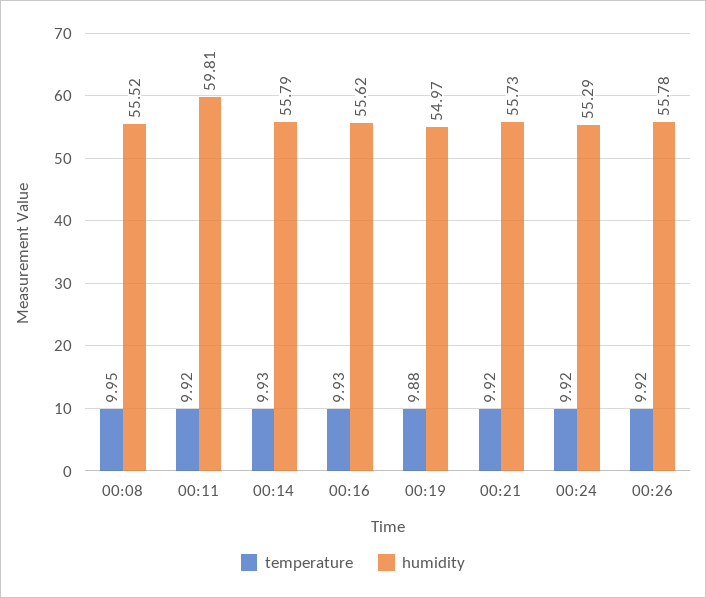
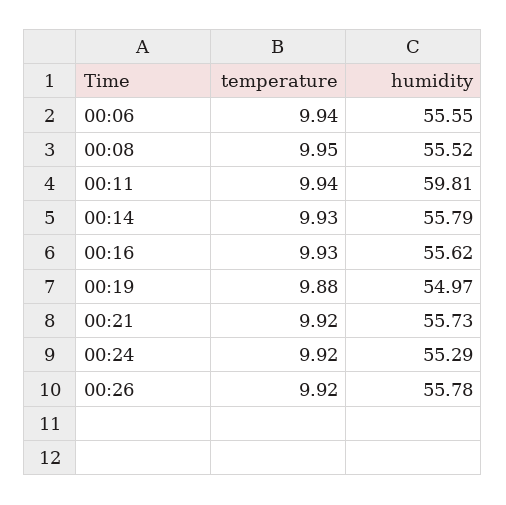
  {
    "temperature": {
      "00:08": 9.95,
-     "00:11": 9.92,
+     "00:11": 9.94,
      "00:14": 9.93,
      "00:16": 9.93,
      "00:19": 9.88,
      "00:21": 9.92,
      "00:24": 9.92,
-     "00:26": 9.92
+     "00:26": 9.92,
+     "00:06": 9.94
    },
    "humidity": {
      "00:08": 55.52,
      "00:11": 59.81,
      "00:14": 55.79,
      "00:16": 55.62,
      "00:19": 54.97,
      "00:21": 55.73,
      "00:24": 55.29,
-     "00:26": 55.78
+     "00:26": 55.78,
+     "00:06": 55.55
    }
  }

